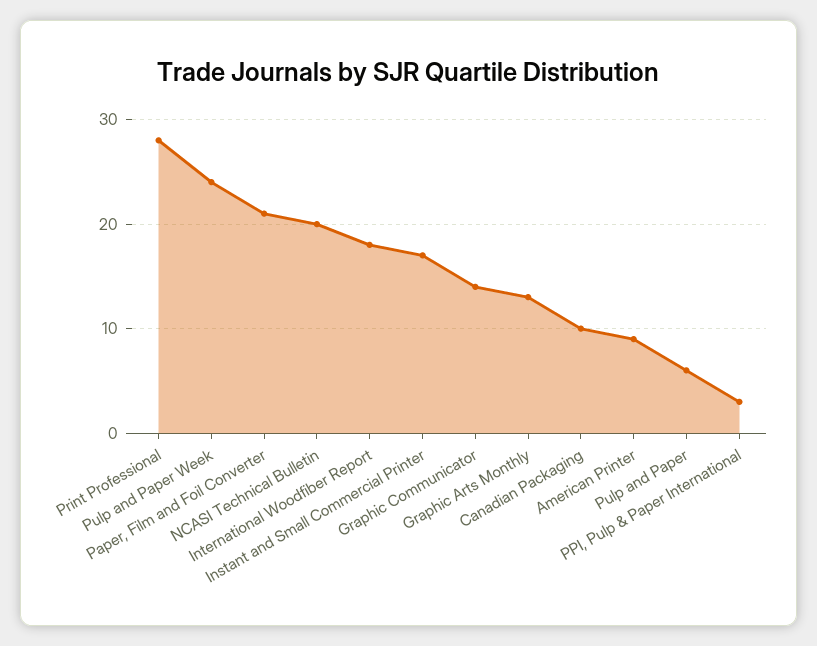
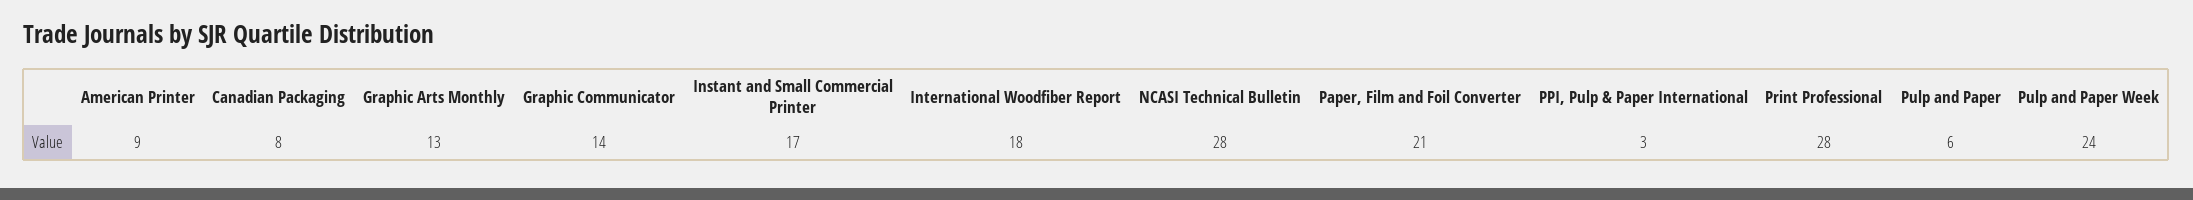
  {
    "Print Professional": 28,
    "Pulp and Paper Week": 24,
    "Paper, Film and Foil Converter": 21,
-   "NCASI Technical Bulletin": 20,
+   "NCASI Technical Bulletin": 28,
    "International Woodfiber Report": 18,
    "Instant and Small Commercial Printer": 17,
    "Graphic Communicator": 14,
    "Graphic Arts Monthly": 13,
-   "Canadian Packaging": 10,
+   "Canadian Packaging": 8,
    "American Printer": 9,
    "Pulp and Paper": 6,
    "PPI, Pulp & Paper International": 3
  }

